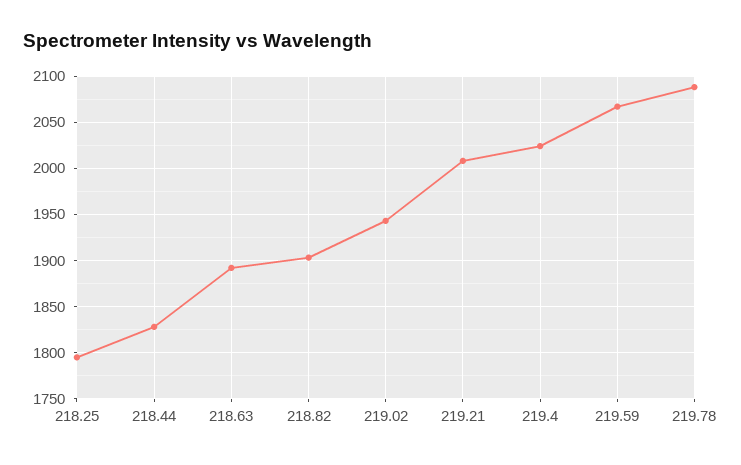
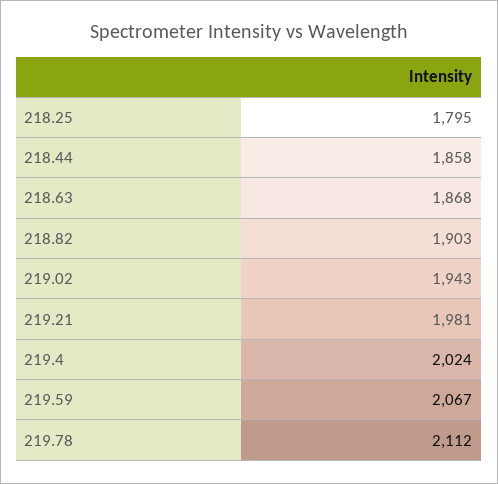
  {
    "218.25": 1795,
-   "218.44": 1830,
+   "218.44": 1858,
-   "218.63": 1890,
+   "218.63": 1868,
    "218.82": 1903,
    "219.02": 1943,
-   "219.21": 2010,
+   "219.21": 1981,
    "219.4": 2024,
    "219.59": 2067,
-   "219.78": 2090
+   "219.78": 2112
  }

